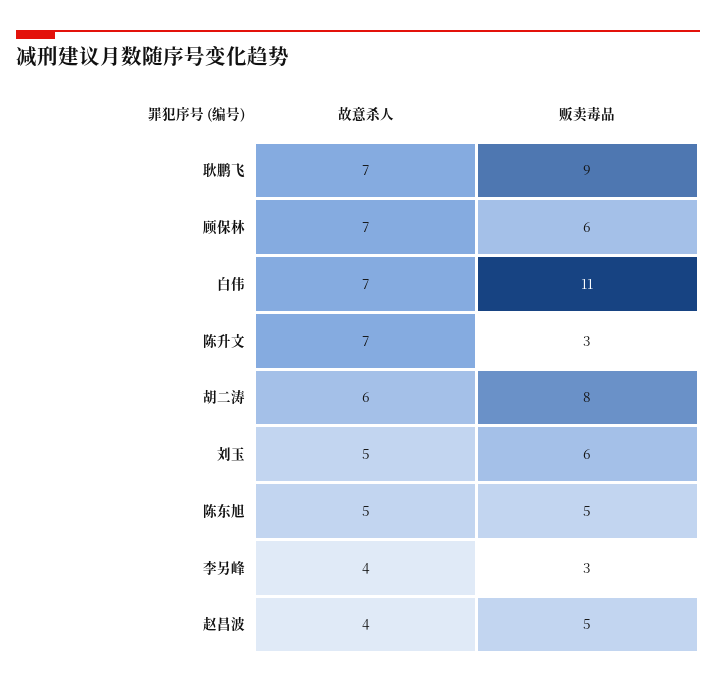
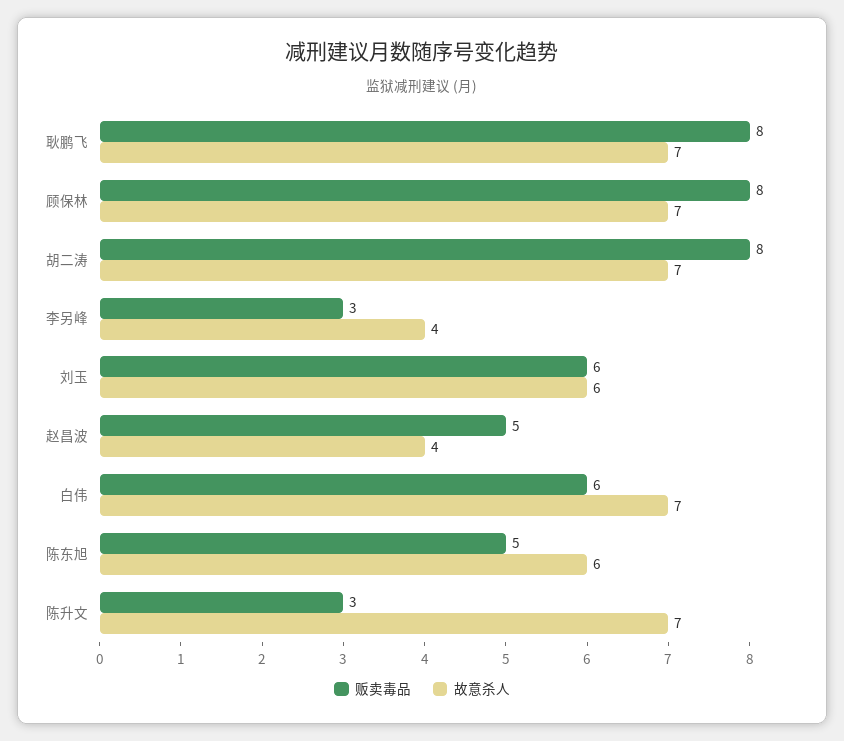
  {
    "故意杀人": {
      "耿鹏飞": 7,
      "顾保林": 7,
      "白伟": 7,
      "陈升文": 7,
-     "胡二涛": 6,
+     "胡二涛": 7,
-     "刘玉": 5,
+     "刘玉": 6,
-     "陈东旭": 5,
+     "陈东旭": 6,
      "李另峰": 4,
      "赵昌波": 4
    },
    "贩卖毒品": {
-     "耿鹏飞": 9,
+     "耿鹏飞": 8,
-     "顾保林": 6,
+     "顾保林": 8,
-     "白伟": 11,
+     "白伟": 6,
      "陈升文": 3,
      "胡二涛": 8,
      "刘玉": 6,
      "陈东旭": 5,
      "李另峰": 3,
      "赵昌波": 5
    }
  }

